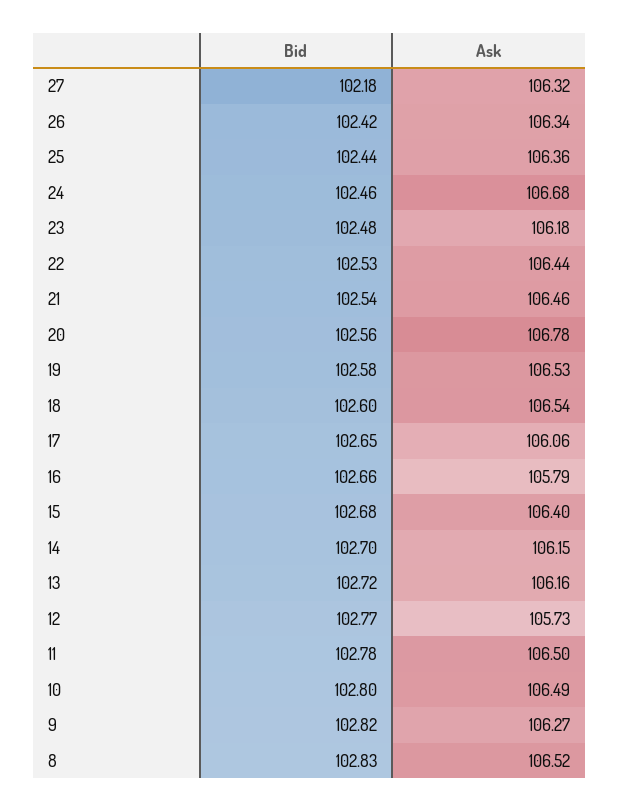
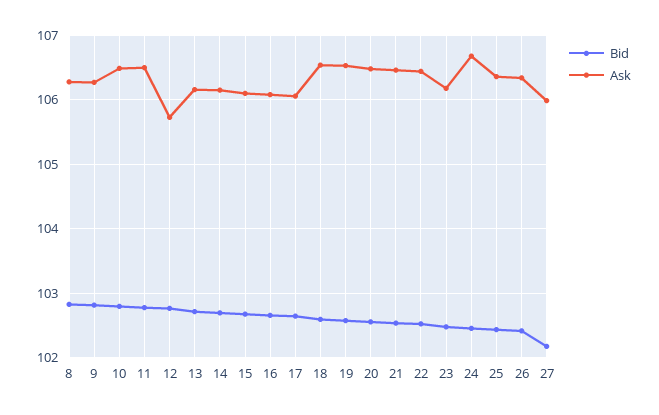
  {
    "Bid": {
      "27": 102.18,
      "26": 102.42,
      "25": 102.44,
      "24": 102.46,
      "23": 102.48,
      "22": 102.53,
      "21": 102.54,
      "20": 102.56,
      "19": 102.58,
      "18": 102.6,
      "17": 102.65,
      "16": 102.66,
      "15": 102.68,
      "14": 102.7,
      "13": 102.72,
      "12": 102.77,
      "11": 102.78,
      "10": 102.8,
      "9": 102.82,
      "8": 102.83
    },
    "Ask": {
-     "27": 106.32,
+     "27": 106,
      "26": 106.34,
      "25": 106.36,
      "24": 106.68,
      "23": 106.18,
      "22": 106.44,
      "21": 106.46,
-     "20": 106.78,
+     "20": 106.5,
      "19": 106.53,
      "18": 106.54,
      "17": 106.06,
-     "16": 105.79,
+     "16": 106.1,
-     "15": 106.4,
+     "15": 106.1,
      "14": 106.15,
      "13": 106.16,
      "12": 105.73,
      "11": 106.5,
      "10": 106.49,
      "9": 106.27,
-     "8": 106.52
+     "8": 106.3
    }
  }

